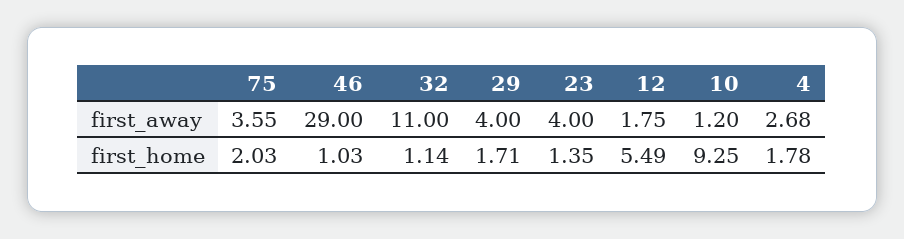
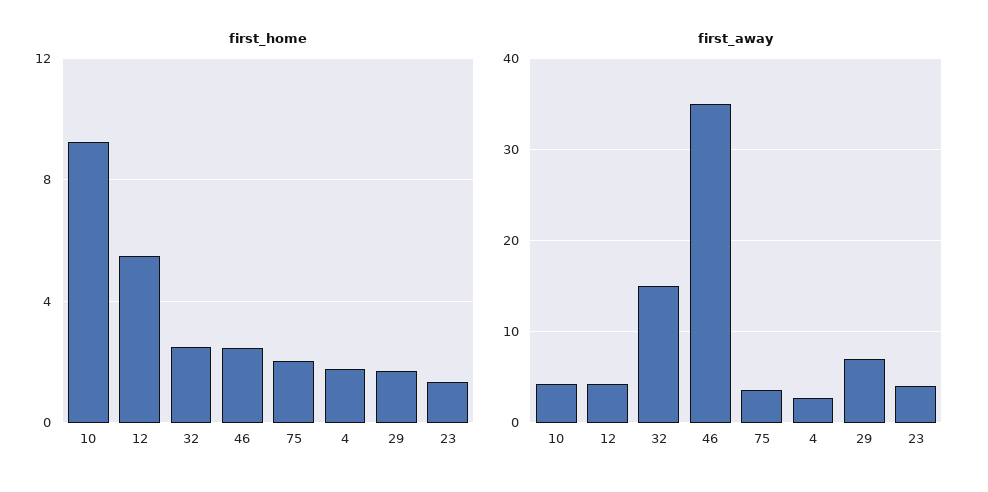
  {
    "first_away": {
      "75": 3.55,
-     "46": 29,
+     "46": 35,
-     "32": 11,
+     "32": 15,
-     "29": 4,
+     "29": 7,
      "23": 4,
-     "12": 1.75,
+     "12": 4,
-     "10": 1.2,
+     "10": 4,
      "4": 2.68
    },
    "first_home": {
      "75": 2.03,
-     "46": 1.03,
+     "46": 2.5,
-     "32": 1.14,
+     "32": 2.5,
      "29": 1.71,
      "23": 1.35,
      "12": 5.49,
      "10": 9.25,
      "4": 1.78
    }
  }

